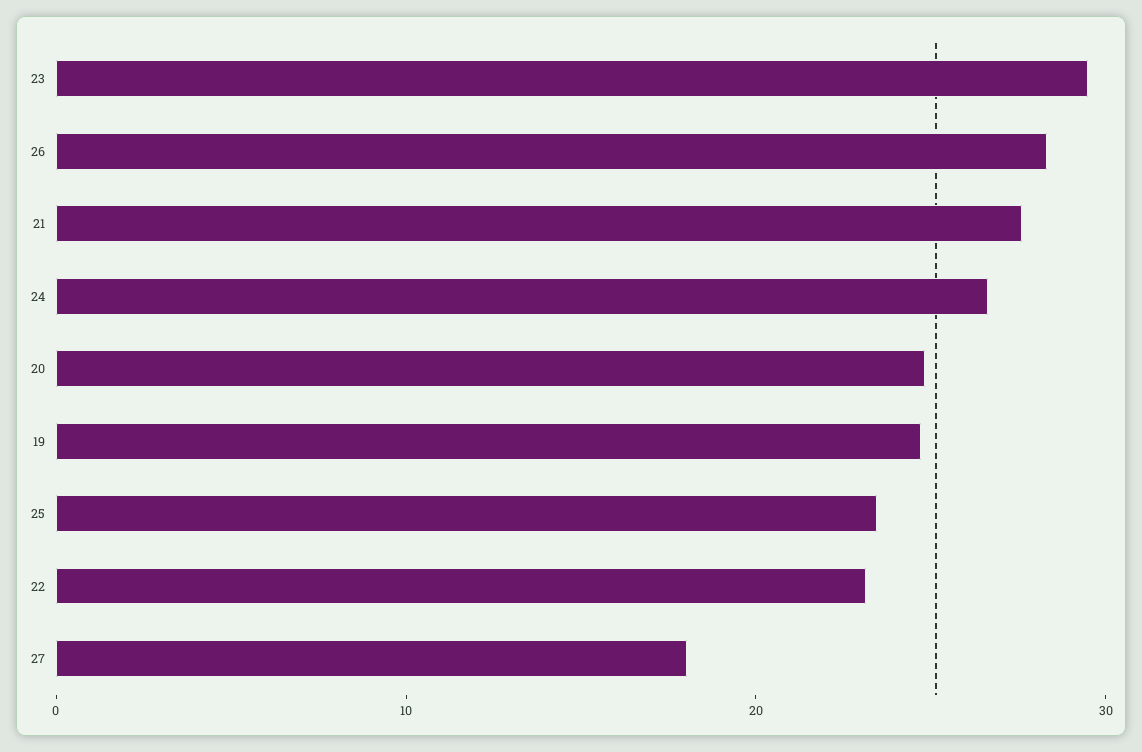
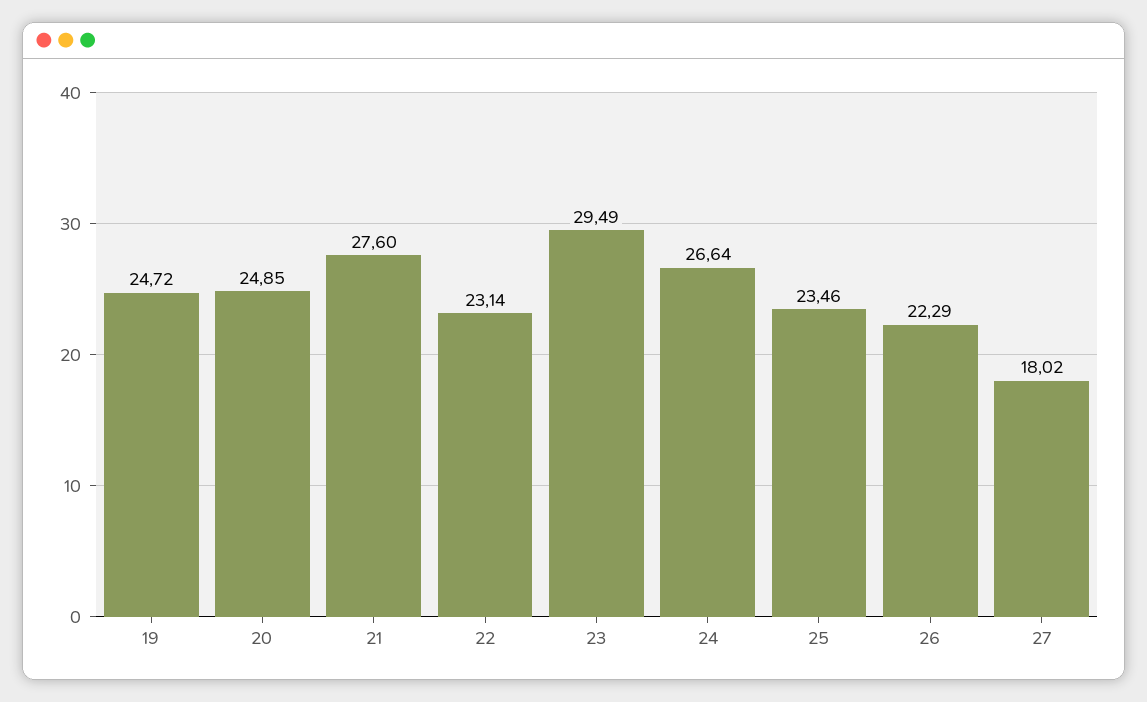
  {
    "23": 29.49,
-   "26": 28,
+   "26": 22.29,
    "21": 27.6,
    "24": 26.64,
    "20": 24.85,
    "19": 24.72,
    "25": 23.46,
    "22": 23.14,
    "27": 18.02
  }

